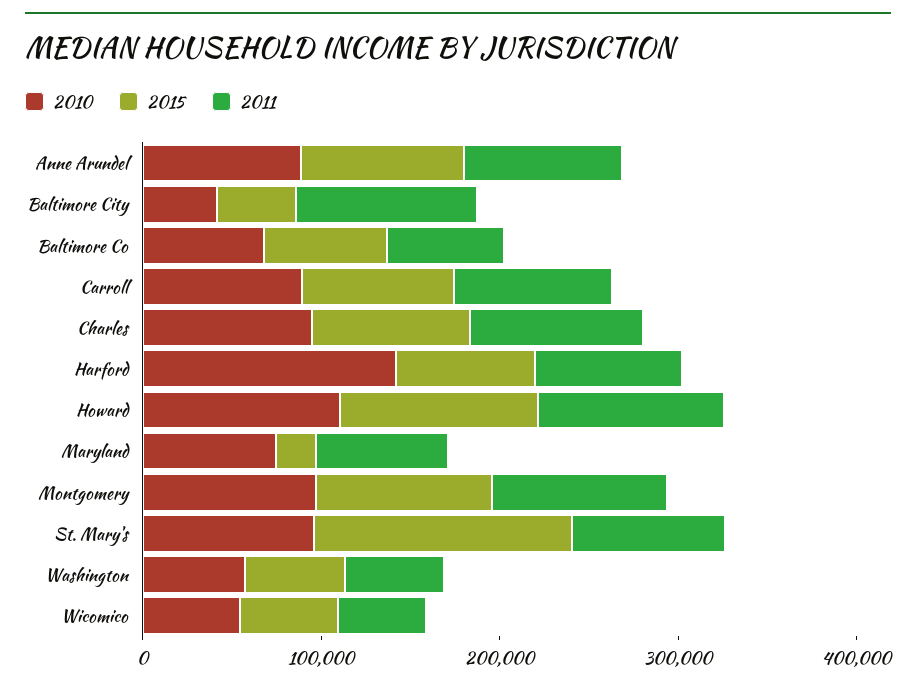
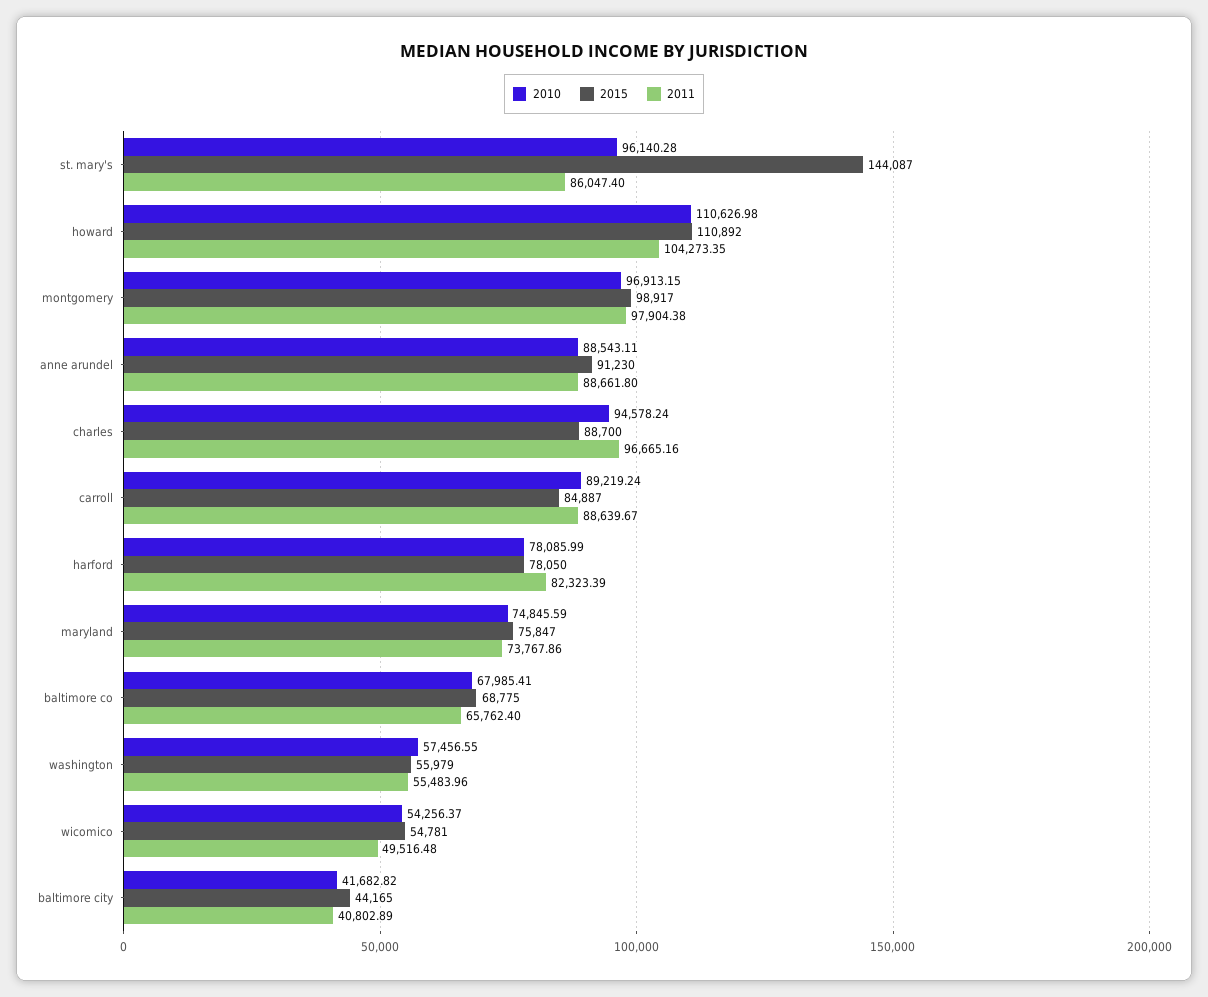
  {
    "2010": {
      "Anne Arundel": 88543.11,
      "Baltimore City": 41682.82,
      "Baltimore Co": 67985.41,
      "Carroll": 89219.24,
      "Charles": 94578.24,
-     "Harford": 140000,
+     "Harford": 78085.99,
      "Howard": 110626.98,
      "Maryland": 74845.59,
      "Montgomery": 96913.15,
      "St. Mary's": 96140.28,
      "Washington": 57456.55,
      "Wicomico": 54256.37
    },
    "2015": {
      "Anne Arundel": 91230,
      "Baltimore City": 44165,
      "Baltimore Co": 68775,
      "Carroll": 84887,
      "Charles": 88700,
      "Harford": 78050,
      "Howard": 110892,
-     "Maryland": 20000,
+     "Maryland": 75847,
      "Montgomery": 98917,
      "St. Mary's": 144087,
      "Washington": 55979,
      "Wicomico": 54781
    },
    "2011": {
      "Anne Arundel": 88661.8,
-     "Baltimore City": 100000,
+     "Baltimore City": 40802.89,
      "Baltimore Co": 65762.4,
      "Carroll": 88639.67,
      "Charles": 96665.16,
      "Harford": 82323.39,
      "Howard": 104273.35,
      "Maryland": 73767.86,
      "Montgomery": 97904.38,
      "St. Mary's": 86047.4,
      "Washington": 55483.96,
      "Wicomico": 49516.48
    }
  }

